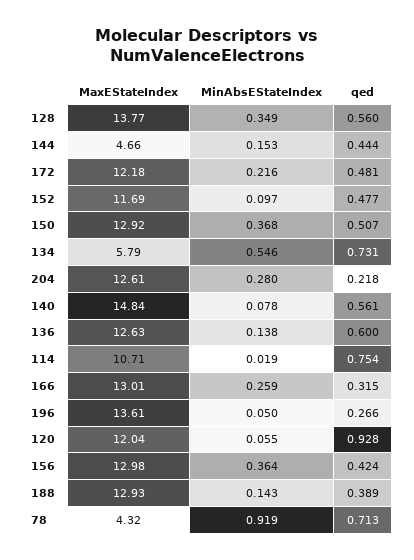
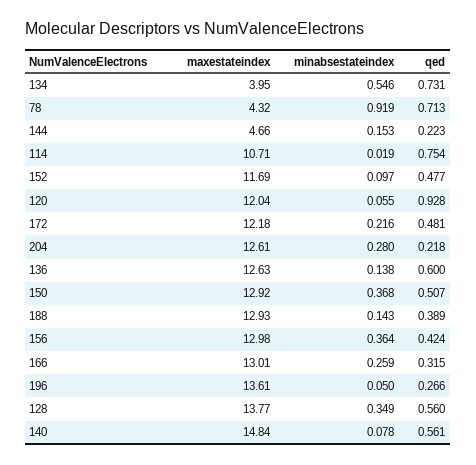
  {
    "MaxEStateIndex": {
      "128": 13.77,
      "144": 4.66,
      "172": 12.18,
      "152": 11.69,
      "150": 12.92,
-     "134": 5.79,
+     "134": 3.95,
      "204": 12.61,
      "140": 14.84,
      "136": 12.63,
      "114": 10.71,
      "166": 13.01,
      "196": 13.61,
      "120": 12.04,
      "156": 12.98,
      "188": 12.93,
      "78": 4.32
    },
    "MinAbsEStateIndex": {
      "128": 0.349,
      "144": 0.153,
      "172": 0.216,
      "152": 0.097,
      "150": 0.368,
      "134": 0.546,
      "204": 0.28,
      "140": 0.078,
      "136": 0.138,
      "114": 0.019,
      "166": 0.259,
      "196": 0.05,
      "120": 0.055,
      "156": 0.364,
      "188": 0.143,
      "78": 0.919
    },
    "qed": {
      "128": 0.56,
-     "144": 0.444,
+     "144": 0.223,
      "172": 0.481,
      "152": 0.477,
      "150": 0.507,
      "134": 0.731,
      "204": 0.218,
      "140": 0.561,
      "136": 0.6,
      "114": 0.754,
      "166": 0.315,
      "196": 0.266,
      "120": 0.928,
      "156": 0.424,
      "188": 0.389,
      "78": 0.713
    }
  }

